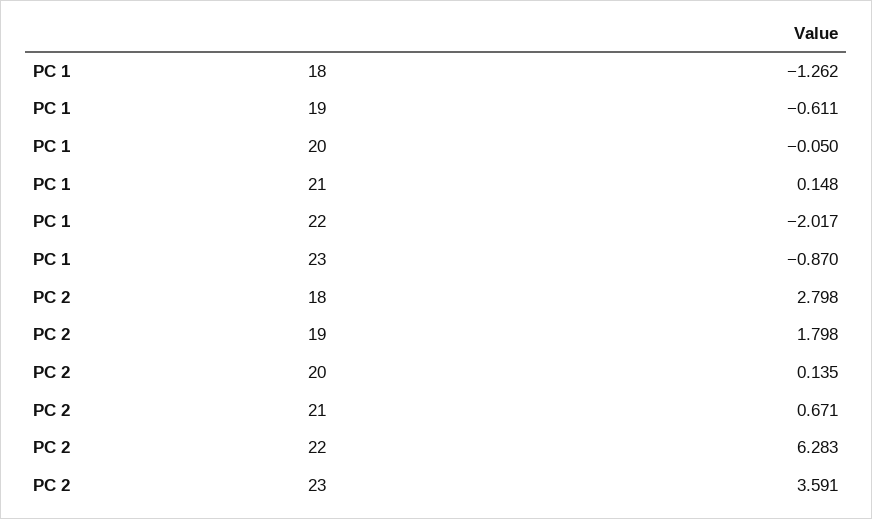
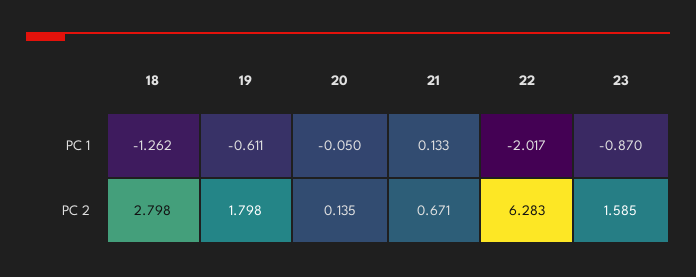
  {
    "PC 1": {
      "18": -1.262,
      "19": -0.611,
      "20": -0.05,
-     "21": 0.148,
+     "21": 0.133,
      "22": -2.017,
      "23": -0.87
    },
    "PC 2": {
      "18": 2.798,
      "19": 1.798,
      "20": 0.135,
      "21": 0.671,
      "22": 6.283,
-     "23": 3.591
+     "23": 1.585
    }
  }

